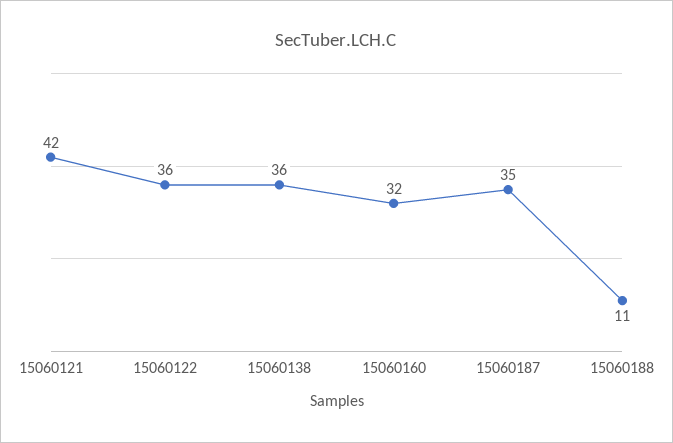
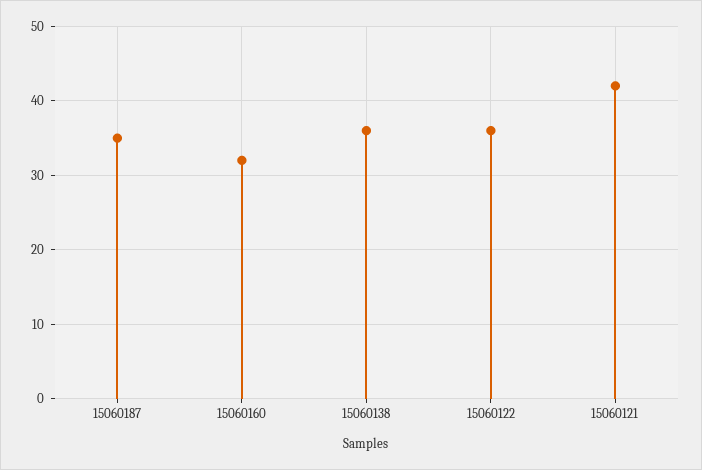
  {
    "15060121": 42,
    "15060122": 36,
    "15060138": 36,
    "15060160": 32,
-   "15060187": 35,
+   "15060187": 35
-   "15060188": 11
  }

